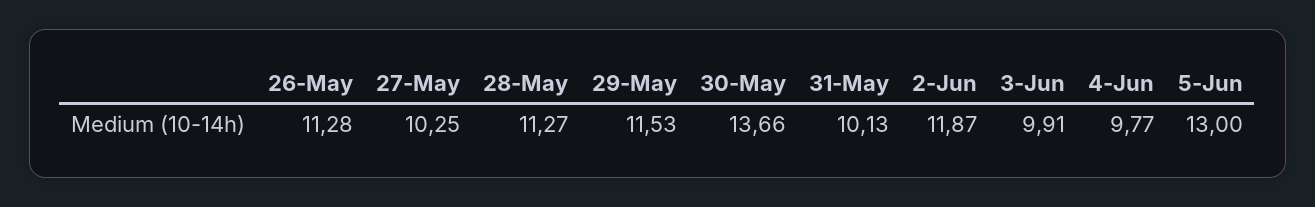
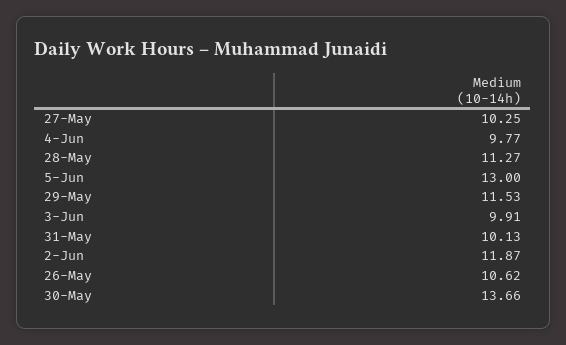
  {
-   "26-May": 11.28,
+   "26-May": 10.62,
    "27-May": 10.25,
    "28-May": 11.27,
    "29-May": 11.53,
    "30-May": 13.66,
    "31-May": 10.13,
    "2-Jun": 11.87,
    "3-Jun": 9.91,
    "4-Jun": 9.77,
    "5-Jun": 13
  }

